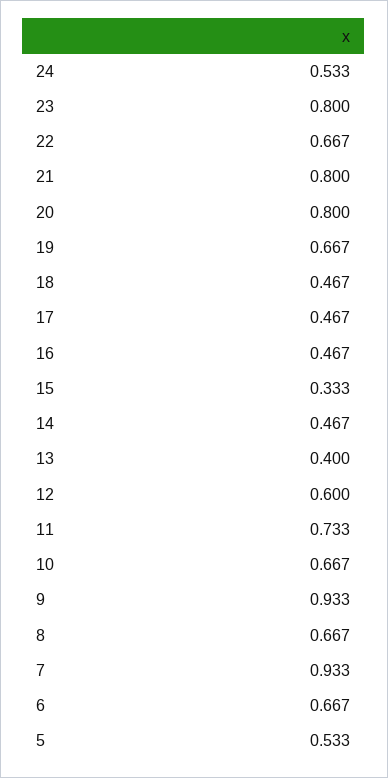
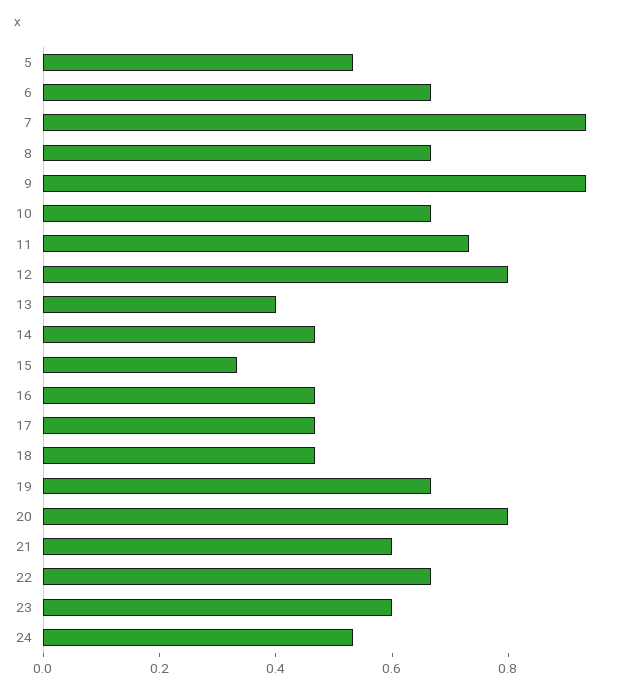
  {
    "24": 0.533,
-   "23": 0.8,
+   "23": 0.6,
    "22": 0.667,
-   "21": 0.8,
+   "21": 0.6,
    "20": 0.8,
    "19": 0.667,
    "18": 0.467,
    "17": 0.467,
    "16": 0.467,
    "15": 0.333,
    "14": 0.467,
    "13": 0.4,
-   "12": 0.6,
+   "12": 0.8,
    "11": 0.733,
    "10": 0.667,
    "9": 0.933,
    "8": 0.667,
    "7": 0.933,
    "6": 0.667,
    "5": 0.533
  }

